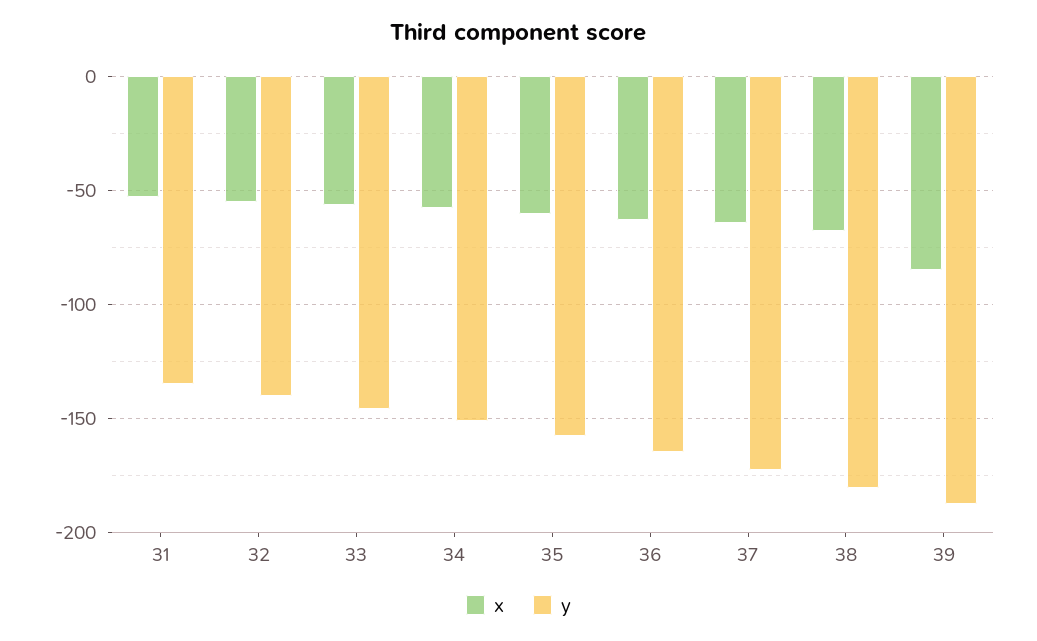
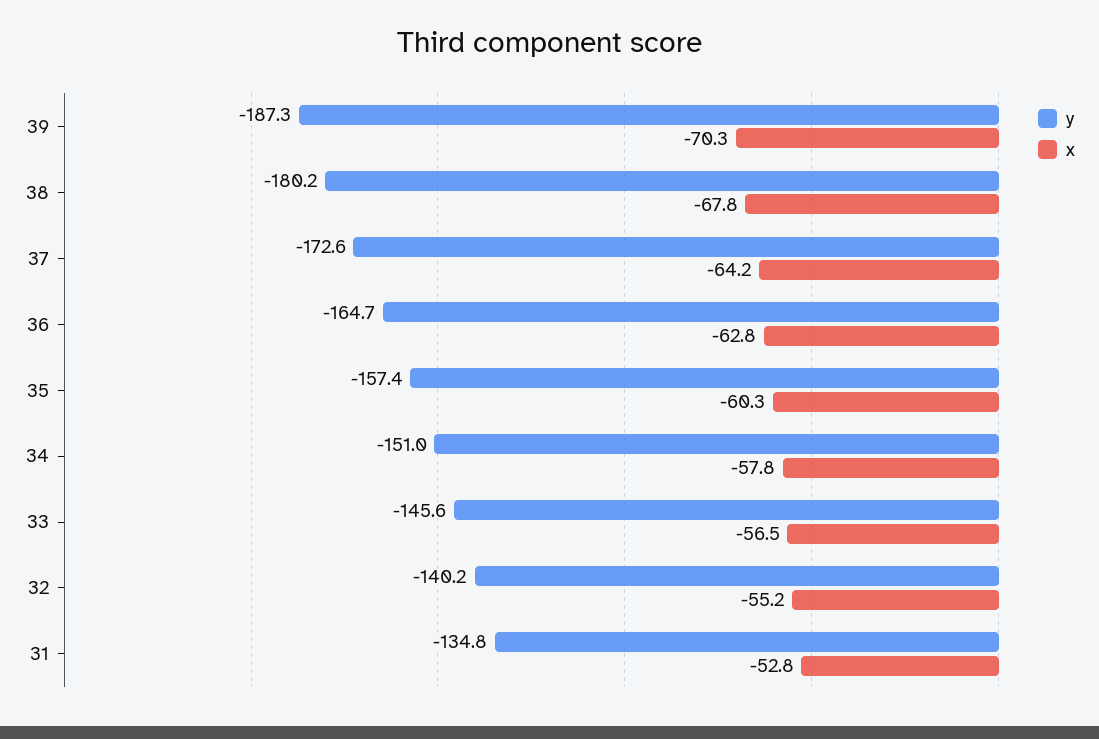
  {
    "x": {
      "31": -52.8,
      "32": -55.2,
      "33": -56.5,
      "34": -57.8,
      "35": -60.3,
      "36": -62.8,
      "37": -64.2,
      "38": -67.8,
-     "39": -85
+     "39": -70.3
    },
    "y": {
      "31": -134.8,
      "32": -140.2,
      "33": -145.6,
      "34": -151,
      "35": -157.4,
      "36": -164.7,
      "37": -172.6,
      "38": -180.2,
      "39": -187.3
    }
  }

